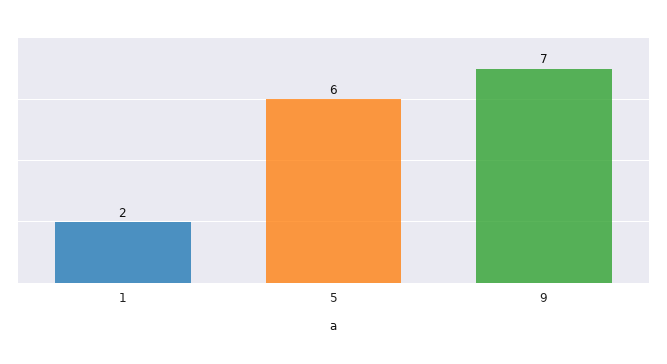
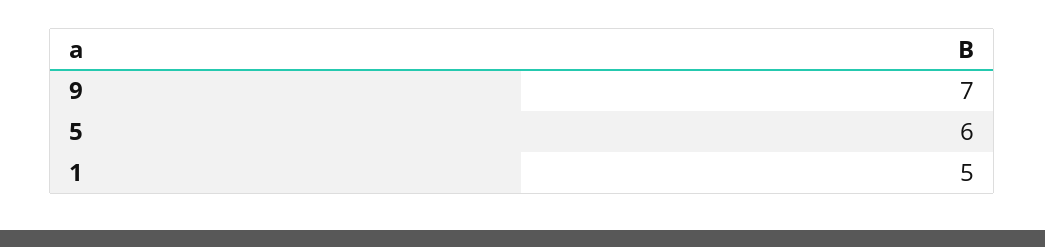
  {
-   "1": 2,
+   "1": 5,
    "5": 6,
    "9": 7
  }

